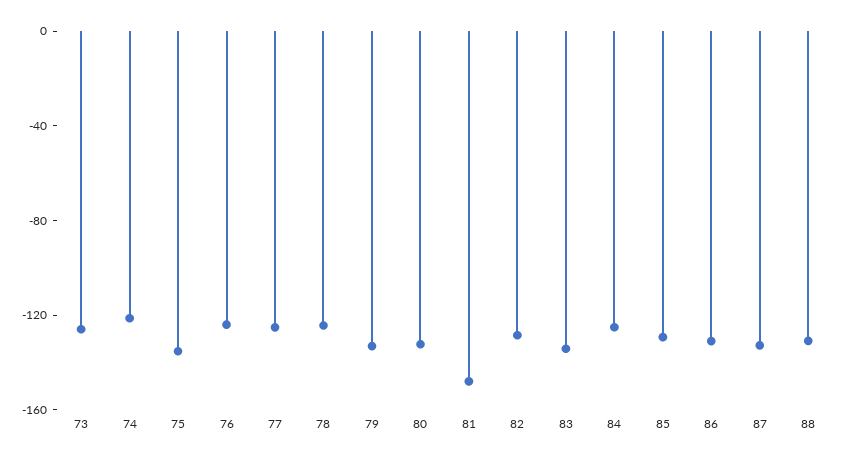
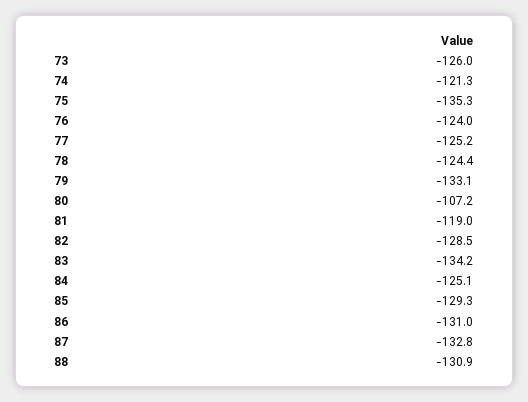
  {
    "73": -126,
    "74": -121.3,
    "75": -135.3,
    "76": -124,
    "77": -125.2,
    "78": -124.4,
    "79": -133.1,
-   "80": -130,
+   "80": -107.2,
-   "81": -150,
+   "81": -119,
    "82": -128.5,
    "83": -134.2,
    "84": -125.1,
    "85": -129.3,
    "86": -131,
    "87": -132.8,
    "88": -130.9
  }

